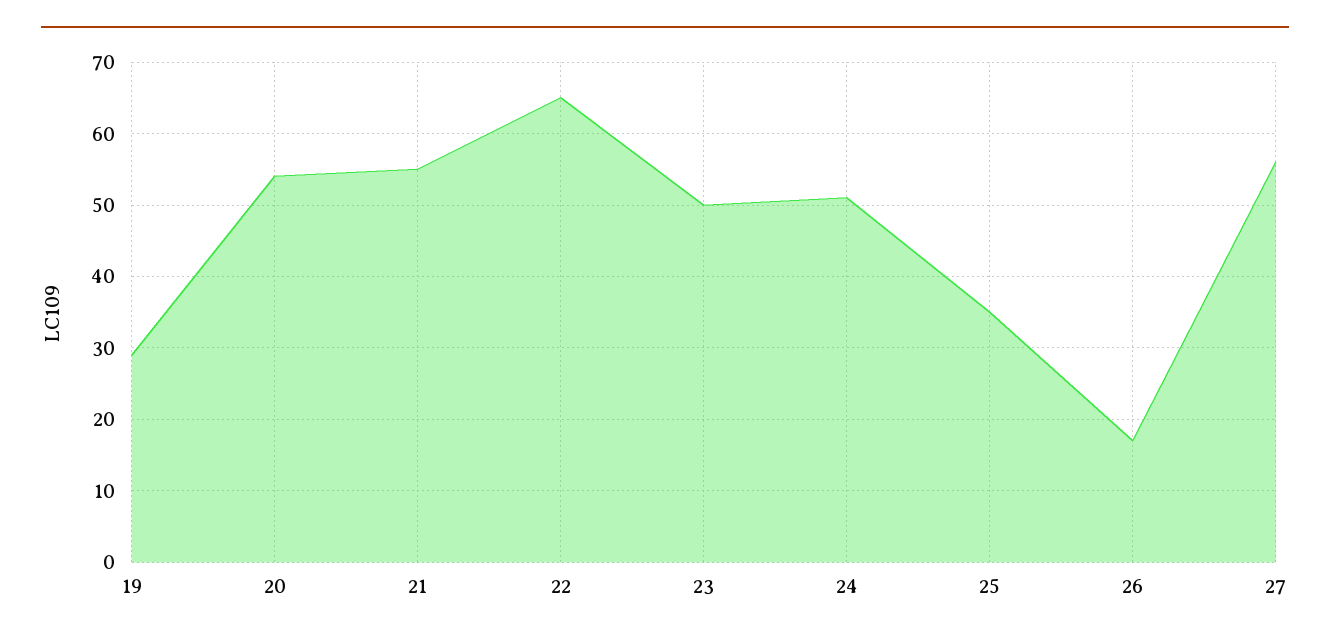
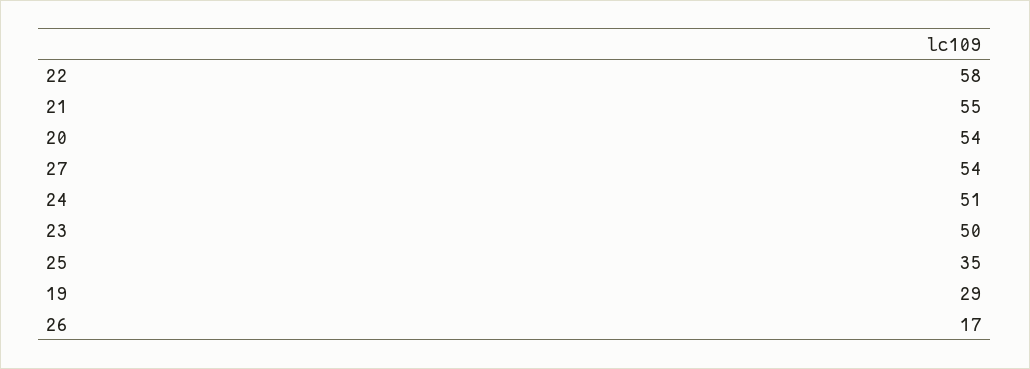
  {
    "19": 29,
    "20": 54,
    "21": 55,
-   "22": 65,
+   "22": 58,
    "23": 50,
    "24": 51,
    "25": 35,
    "26": 17,
-   "27": 56
+   "27": 54
  }

